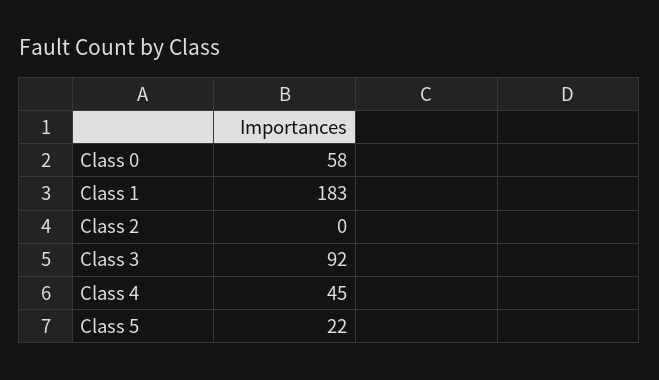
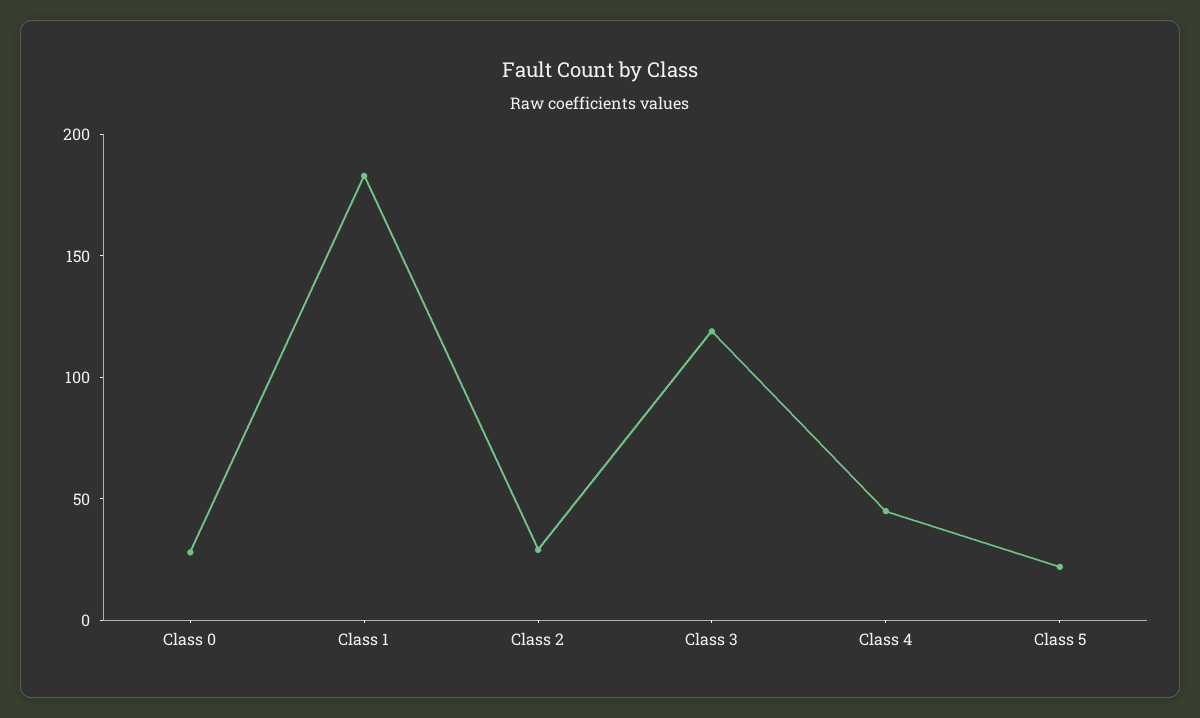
  {
-   "Class 0": 58,
+   "Class 0": 30,
    "Class 1": 183,
-   "Class 2": 0,
+   "Class 2": 30,
-   "Class 3": 92,
+   "Class 3": 120,
    "Class 4": 45,
    "Class 5": 22
  }

